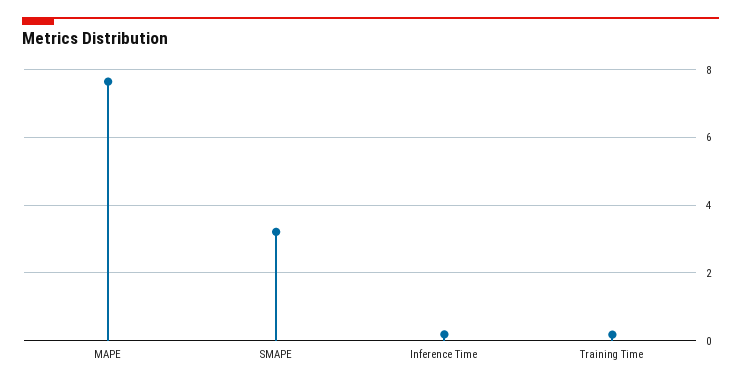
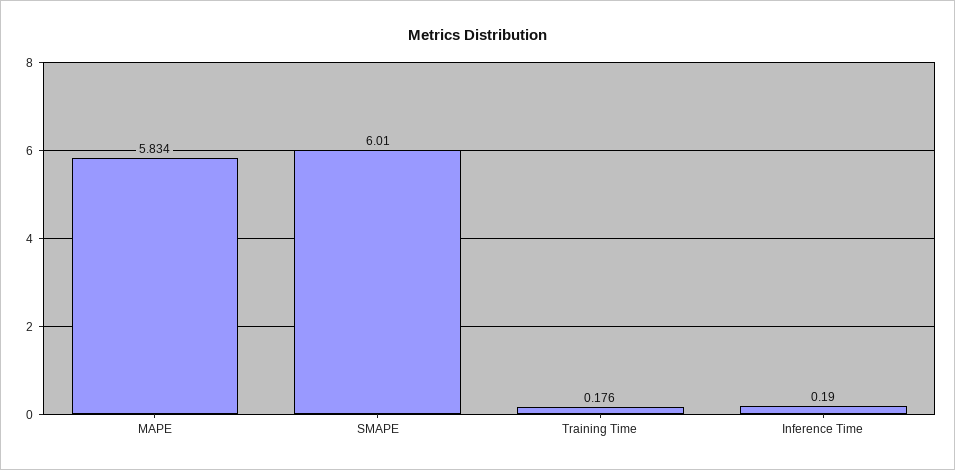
  {
-   "MAPE": 7.6,
+   "MAPE": 5.834,
-   "SMAPE": 3.2,
+   "SMAPE": 6.01,
    "Inference Time": 0.19,
    "Training Time": 0.176
  }

